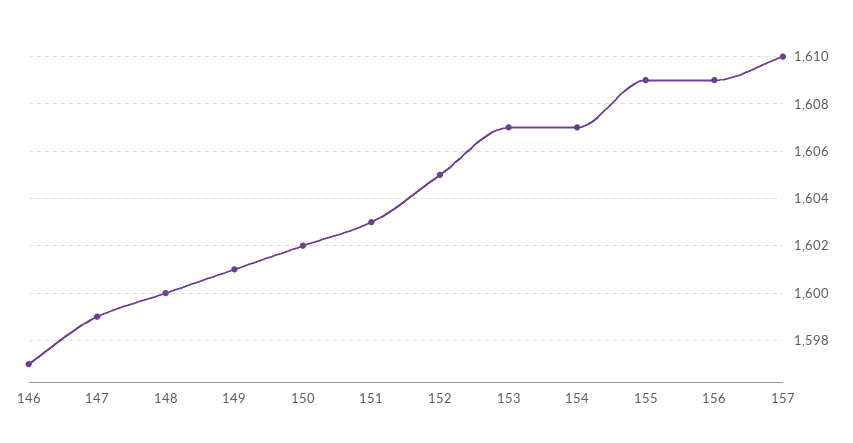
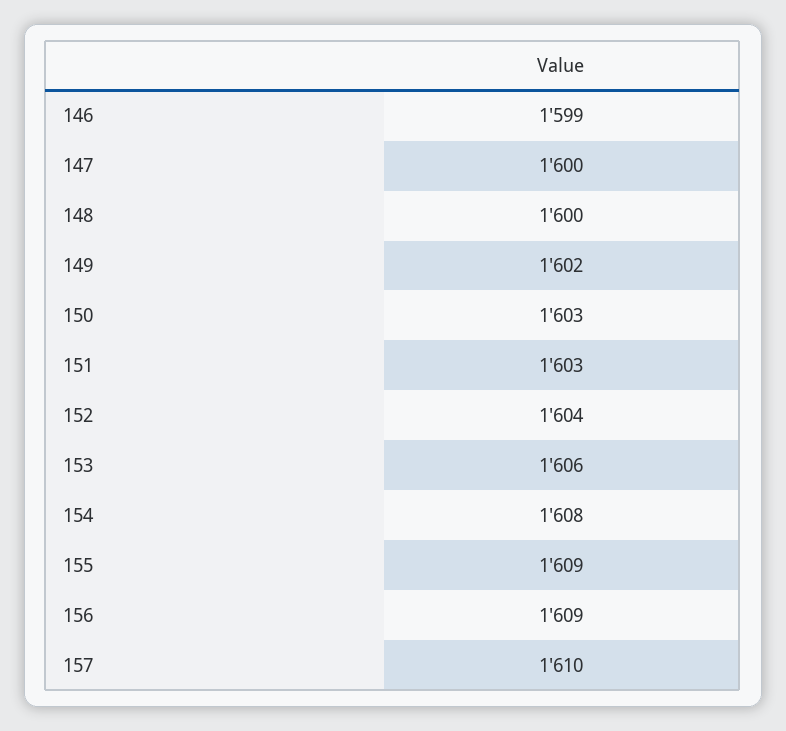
  {
-   "146": 1597,
+   "146": 1599,
-   "147": 1599,
+   "147": 1600,
    "148": 1600,
-   "149": 1601,
+   "149": 1602,
-   "150": 1602,
+   "150": 1603,
    "151": 1603,
-   "152": 1605,
+   "152": 1604,
-   "153": 1607,
+   "153": 1606,
-   "154": 1607,
+   "154": 1608,
    "155": 1609,
    "156": 1609,
    "157": 1610
  }

